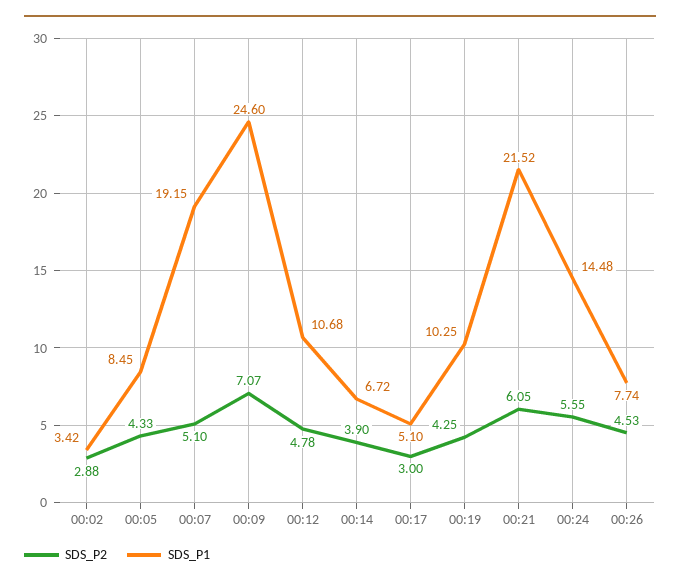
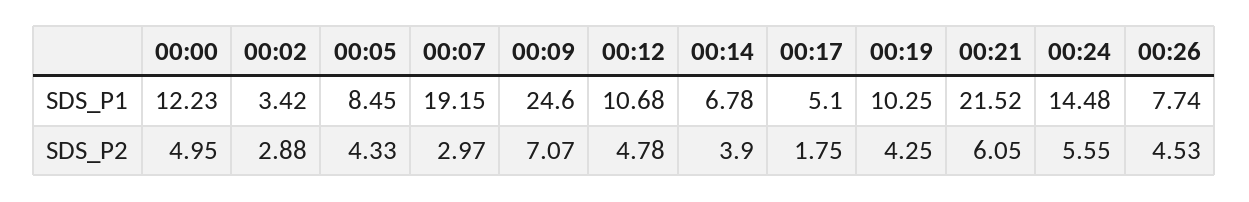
  {
    "SDS_P2": {
      "00:02": 2.88,
      "00:05": 4.33,
-     "00:07": 5.1,
+     "00:07": 2.97,
      "00:09": 7.07,
      "00:12": 4.78,
      "00:14": 3.9,
-     "00:17": 3,
+     "00:17": 1.75,
      "00:19": 4.25,
      "00:21": 6.05,
      "00:24": 5.55,
-     "00:26": 4.53
+     "00:26": 4.53,
+     "00:00": 4.95
    },
    "SDS_P1": {
      "00:02": 3.42,
      "00:05": 8.45,
      "00:07": 19.15,
      "00:09": 24.6,
      "00:12": 10.68,
-     "00:14": 6.72,
+     "00:14": 6.78,
      "00:17": 5.1,
      "00:19": 10.25,
      "00:21": 21.52,
      "00:24": 14.48,
-     "00:26": 7.74
+     "00:26": 7.74,
+     "00:00": 12.23
    }
  }

